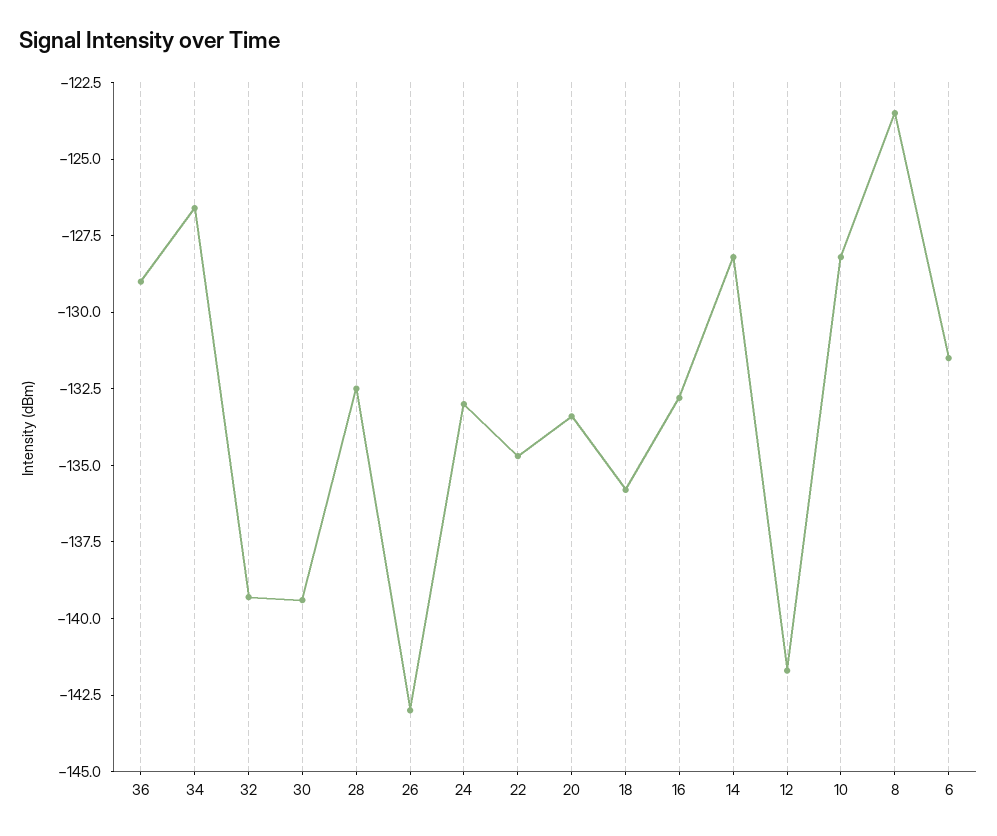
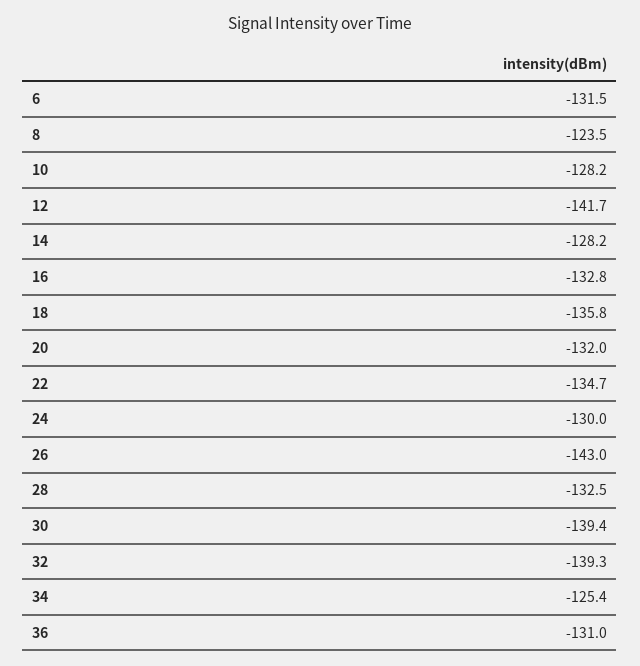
  {
-   "36": -129,
+   "36": -131,
-   "34": -126.5,
+   "34": -125.4,
    "32": -139.3,
    "30": -139.4,
    "28": -132.5,
    "26": -143,
-   "24": -133,
+   "24": -130,
    "22": -134.7,
-   "20": -133.5,
+   "20": -132,
    "18": -135.8,
    "16": -132.8,
    "14": -128.2,
    "12": -141.7,
    "10": -128.2,
    "8": -123.5,
    "6": -131.5
  }

